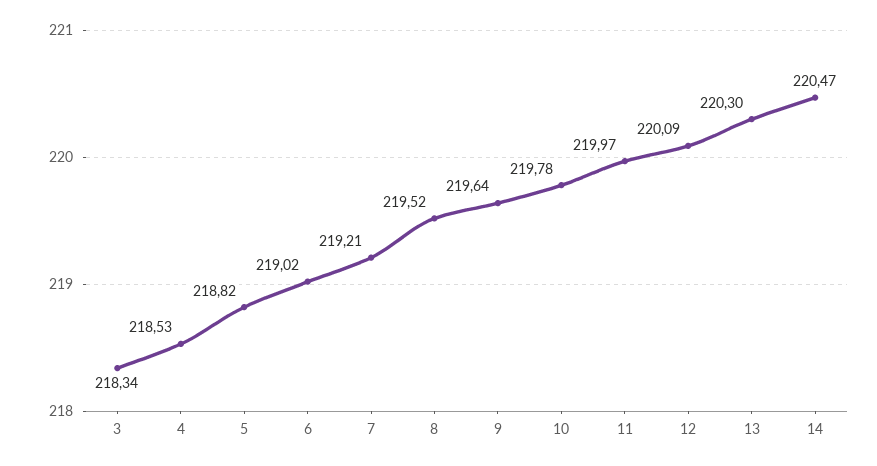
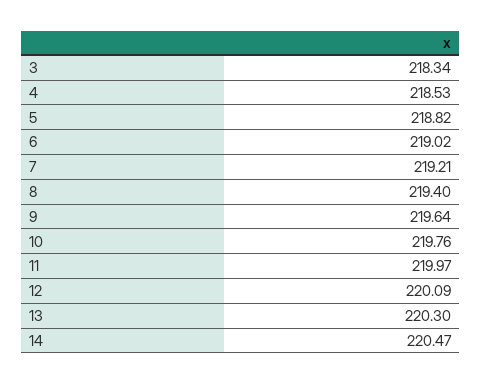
  {
    "3": 218.34,
    "4": 218.53,
    "5": 218.82,
    "6": 219.02,
    "7": 219.21,
-   "8": 219.52,
+   "8": 219.4,
    "9": 219.64,
-   "10": 219.78,
+   "10": 219.76,
    "11": 219.97,
    "12": 220.09,
    "13": 220.3,
    "14": 220.47
  }

